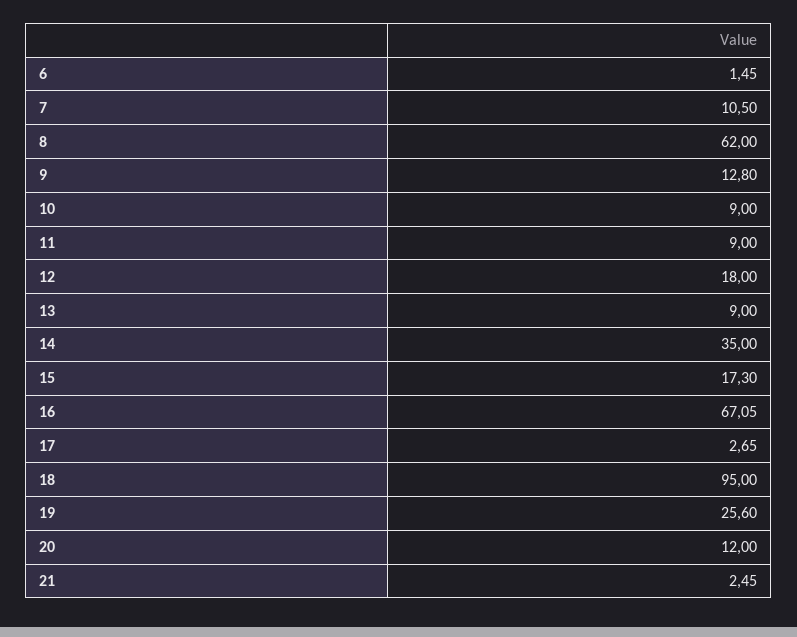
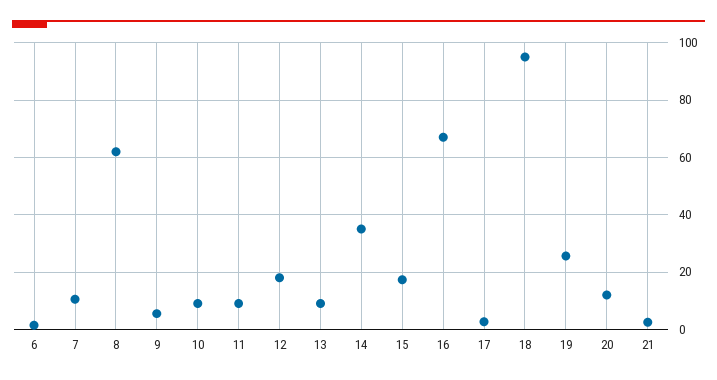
  {
    "6": 1.45,
    "7": 10.5,
    "8": 62,
-   "9": 12.8,
+   "9": 5,
    "10": 9,
    "11": 9,
    "12": 18,
    "13": 9,
    "14": 35,
    "15": 17.3,
    "16": 67.05,
    "17": 2.65,
    "18": 95,
    "19": 25.6,
    "20": 12,
    "21": 2.45
  }

